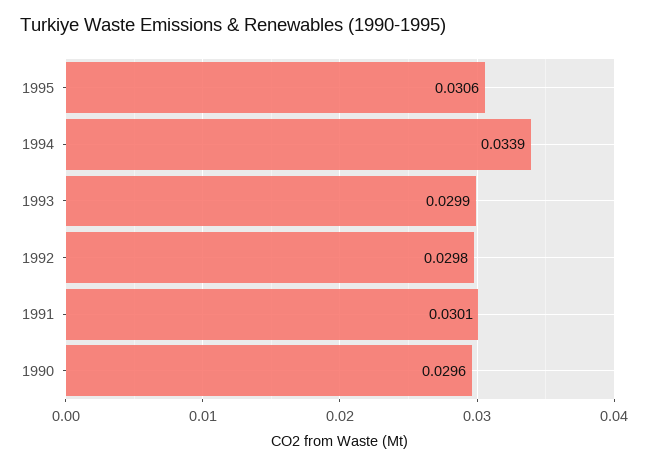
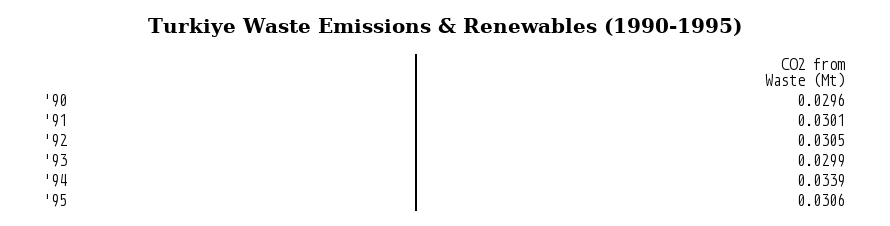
  {
    "1995": 0.0306,
    "1994": 0.0339,
    "1993": 0.0299,
-   "1992": 0.0298,
+   "1992": 0.0305,
    "1991": 0.0301,
    "1990": 0.0296
  }

